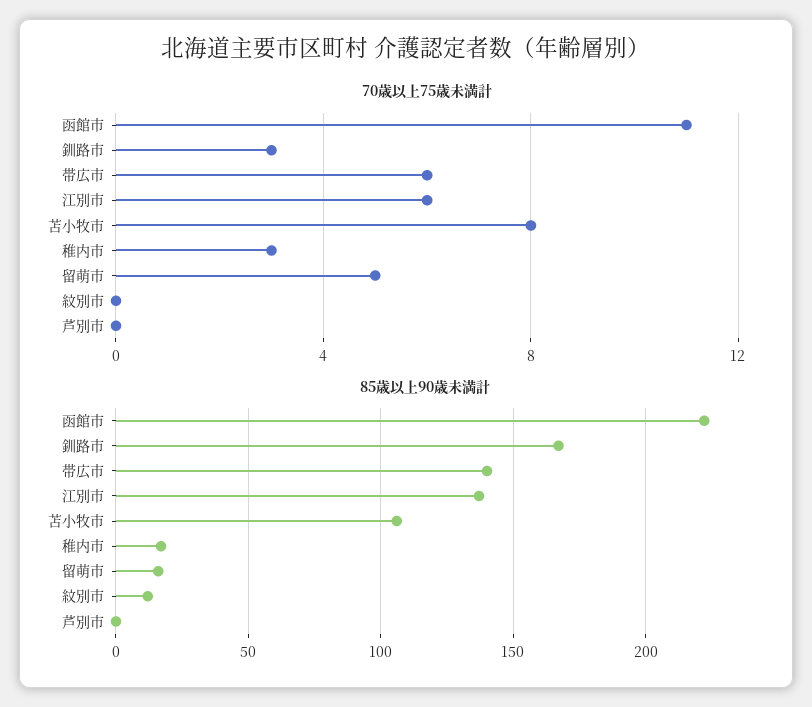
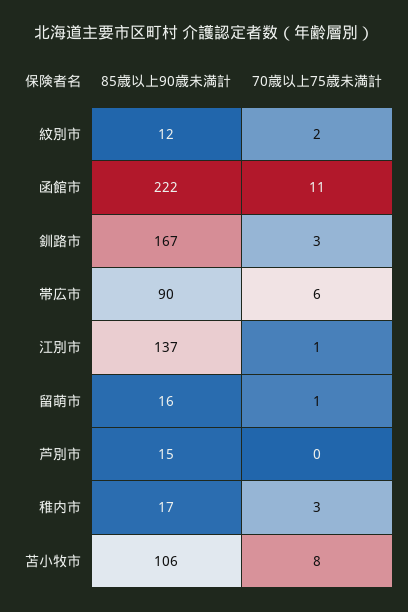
  {
    "70歳以上75歳未満計": {
      "函館市": 11,
      "釧路市": 3,
      "帯広市": 6,
-     "江別市": 6,
+     "江別市": 1,
      "苫小牧市": 8,
      "稚内市": 3,
-     "留萌市": 5,
+     "留萌市": 1,
-     "紋別市": 0,
+     "紋別市": 2,
      "芦別市": 0
    },
    "85歳以上90歳未満計": {
      "函館市": 222,
      "釧路市": 167,
-     "帯広市": 140,
+     "帯広市": 90,
      "江別市": 137,
      "苫小牧市": 106,
      "稚内市": 17,
      "留萌市": 16,
      "紋別市": 12,
-     "芦別市": 0
+     "芦別市": 15
    }
  }

